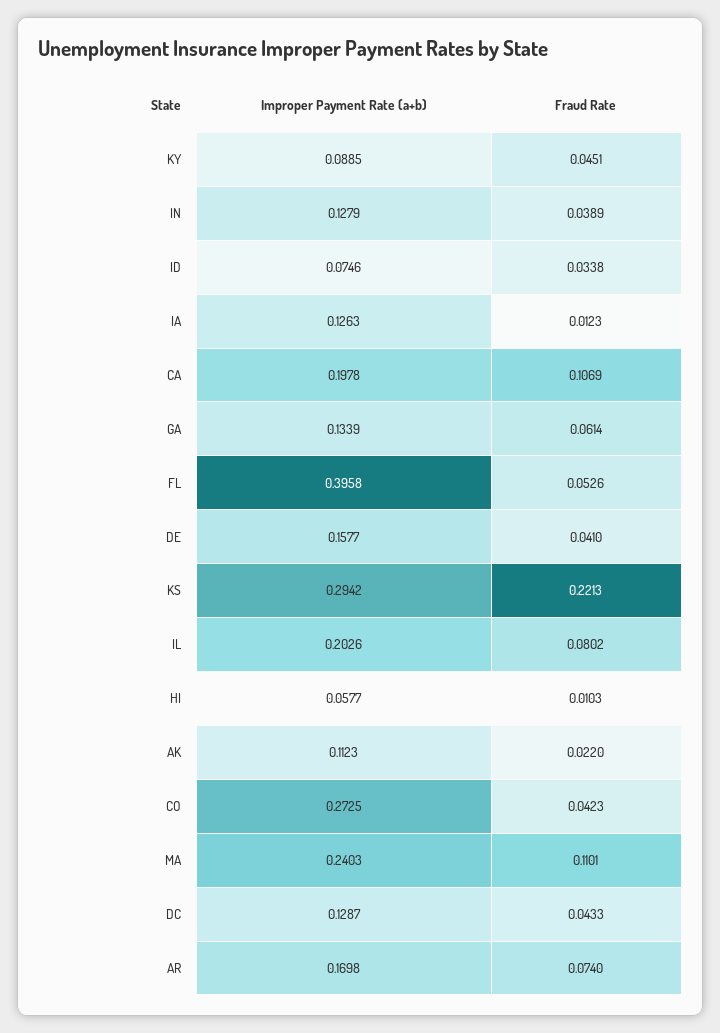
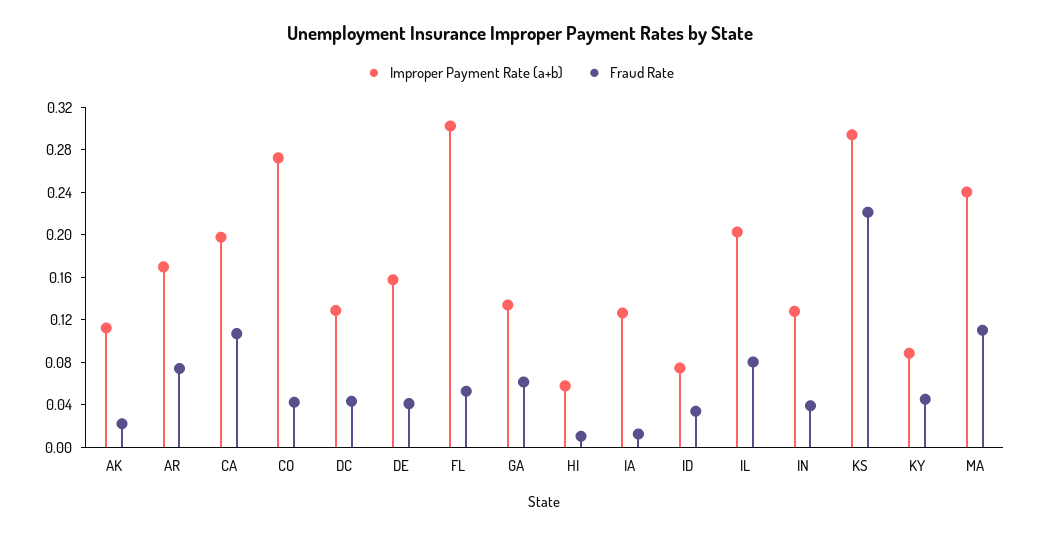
  {
    "Improper Payment Rate (a+b)": {
      "KY": 0.0885,
      "IN": 0.1279,
      "ID": 0.0746,
      "IA": 0.1263,
      "CA": 0.1978,
      "GA": 0.1339,
-     "FL": 0.3958,
+     "FL": 0.3,
      "DE": 0.1577,
      "KS": 0.2942,
      "IL": 0.2026,
      "HI": 0.0577,
      "AK": 0.1123,
      "CO": 0.2725,
      "MA": 0.2403,
      "DC": 0.1287,
      "AR": 0.1698
    },
    "Fraud Rate": {
      "KY": 0.0451,
      "IN": 0.0389,
      "ID": 0.0338,
      "IA": 0.0123,
      "CA": 0.1069,
      "GA": 0.0614,
      "FL": 0.0526,
      "DE": 0.041,
      "KS": 0.2213,
      "IL": 0.0802,
      "HI": 0.0103,
      "AK": 0.022,
      "CO": 0.0423,
      "MA": 0.1101,
      "DC": 0.0433,
      "AR": 0.074
    }
  }

